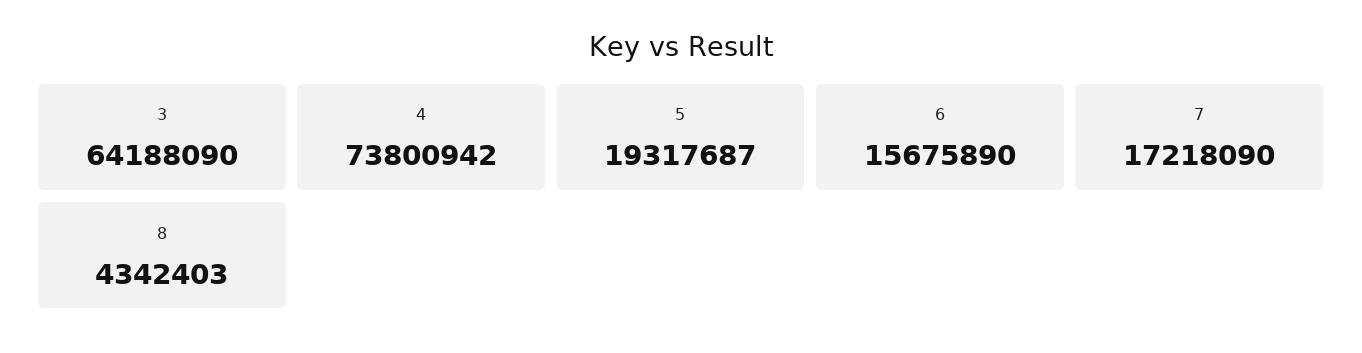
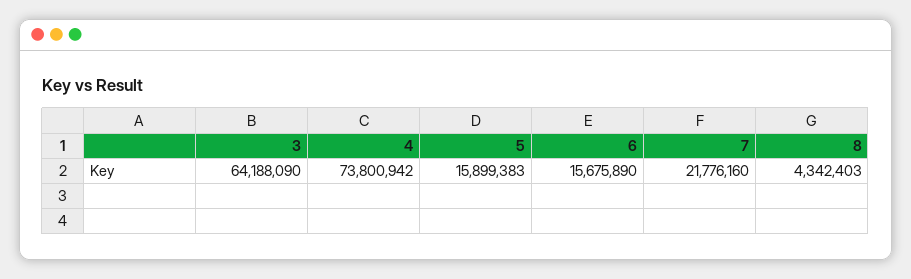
  {
    "3": 64188090,
    "4": 73800942,
-   "5": 19317687,
+   "5": 15899383,
    "6": 15675890,
-   "7": 17218090,
+   "7": 21776160,
    "8": 4342403
  }

